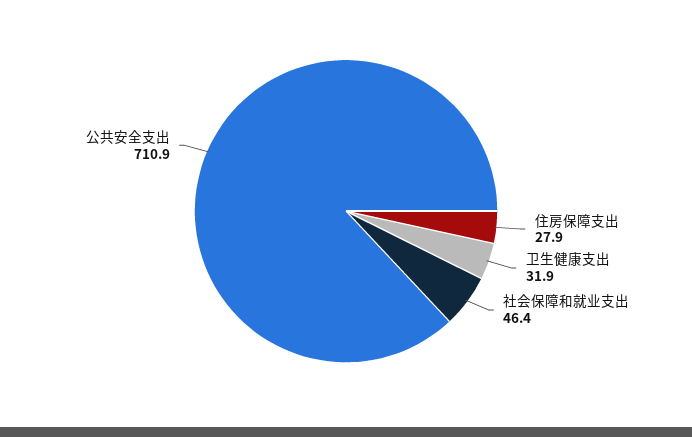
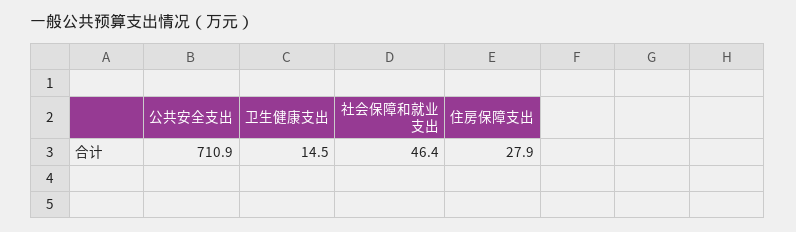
  {
    "住房保障支出": 27.9,
-   "卫生健康支出": 31.9,
+   "卫生健康支出": 14.5,
    "社会保障和就业支出": 46.4,
    "公共安全支出": 710.9
  }

